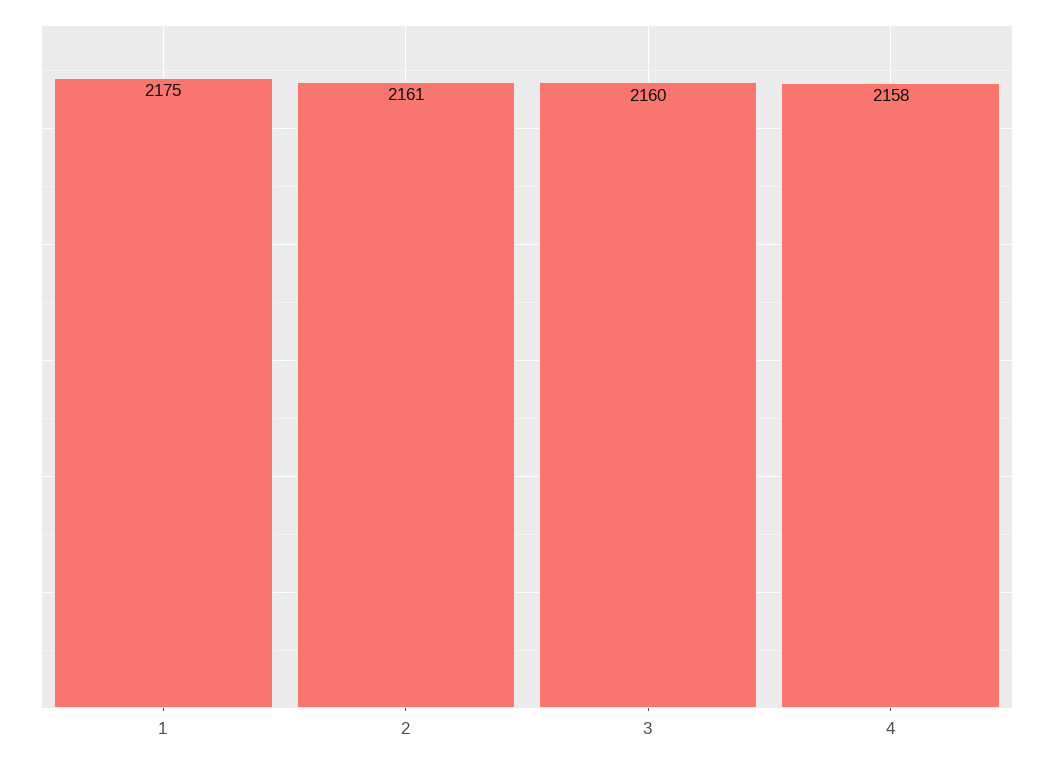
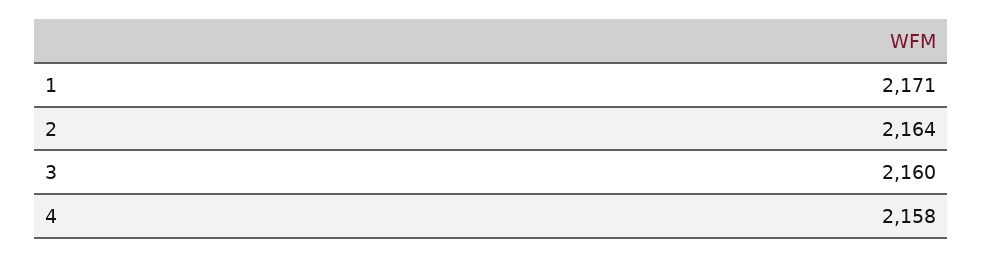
  {
-   "1": 2175,
+   "1": 2171,
-   "2": 2161,
+   "2": 2164,
    "3": 2160,
    "4": 2158
  }

